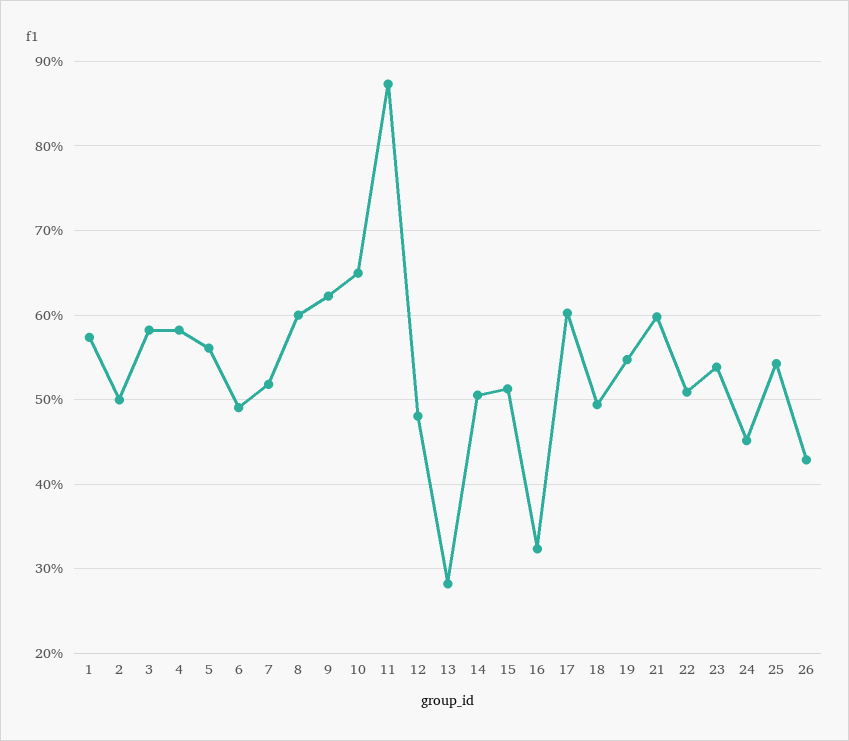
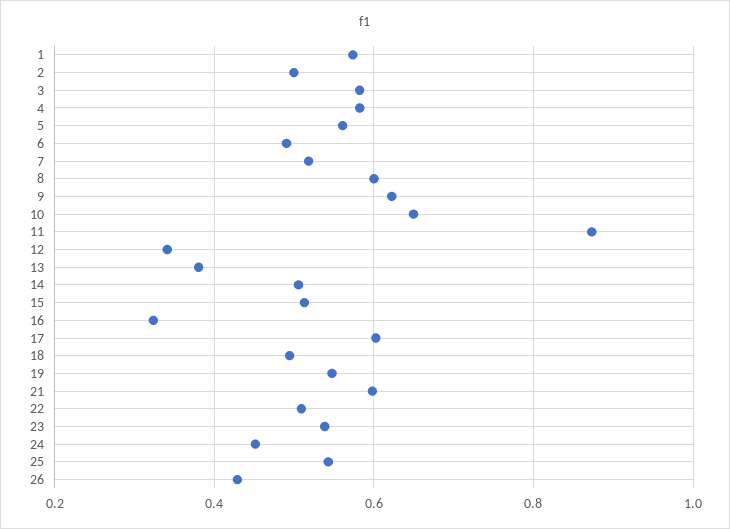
  {
    "1": 0.57,
    "2": 0.5,
    "3": 0.58,
    "4": 0.58,
    "5": 0.56,
    "6": 0.49,
    "7": 0.52,
    "8": 0.6,
    "9": 0.62,
    "10": 0.65,
    "11": 0.87,
-   "12": 0.48,
+   "12": 0.34,
-   "13": 0.28,
+   "13": 0.38,
    "14": 0.51,
    "15": 0.51,
    "16": 0.32,
    "17": 0.6,
    "18": 0.49,
    "19": 0.55,
    "21": 0.6,
    "22": 0.51,
    "23": 0.54,
    "24": 0.45,
    "25": 0.54,
    "26": 0.43
  }

